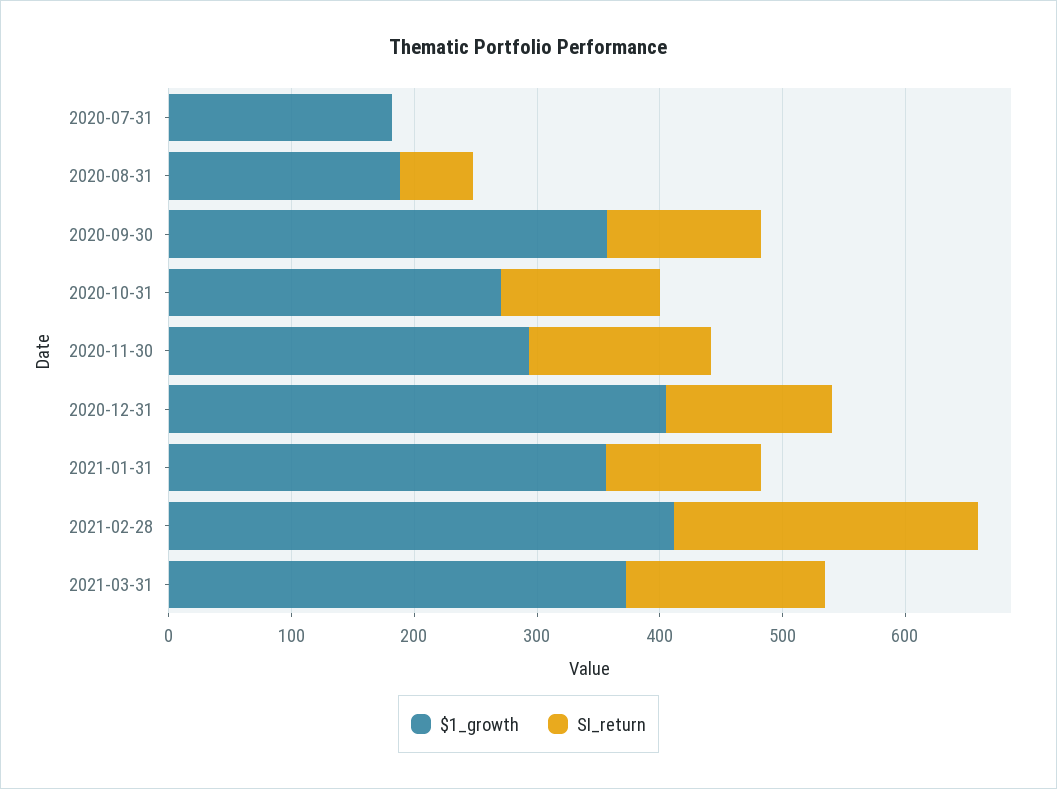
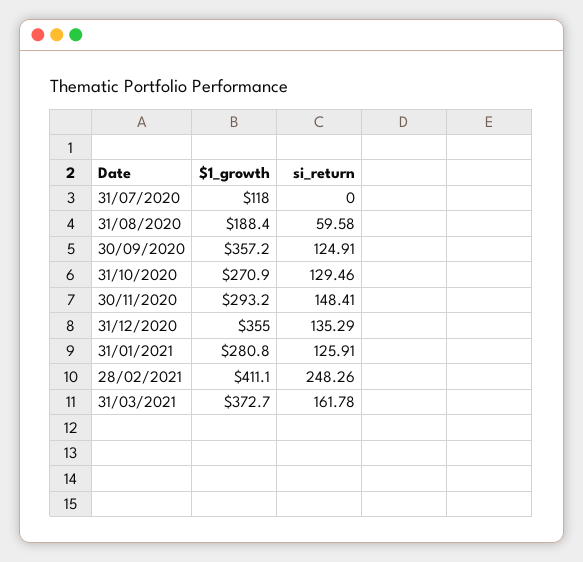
  {
    "$1_growth": {
-     "2020-07-31": 180,
+     "2020-07-31": 118,
      "2020-08-31": 188.4,
      "2020-09-30": 357.2,
      "2020-10-31": 270.9,
      "2020-11-30": 293.2,
-     "2020-12-31": 400,
+     "2020-12-31": 355,
-     "2021-01-31": 360,
+     "2021-01-31": 280.8,
      "2021-02-28": 411.1,
      "2021-03-31": 372.7
    },
    "SI_return": {
      "2020-07-31": 0,
      "2020-08-31": 59.58,
      "2020-09-30": 124.91,
      "2020-10-31": 129.46,
      "2020-11-30": 148.41,
      "2020-12-31": 135.29,
      "2021-01-31": 125.91,
      "2021-02-28": 248.26,
      "2021-03-31": 161.78
    }
  }

